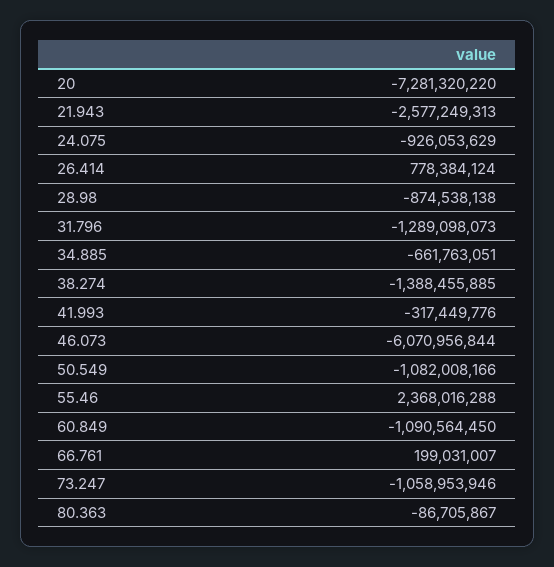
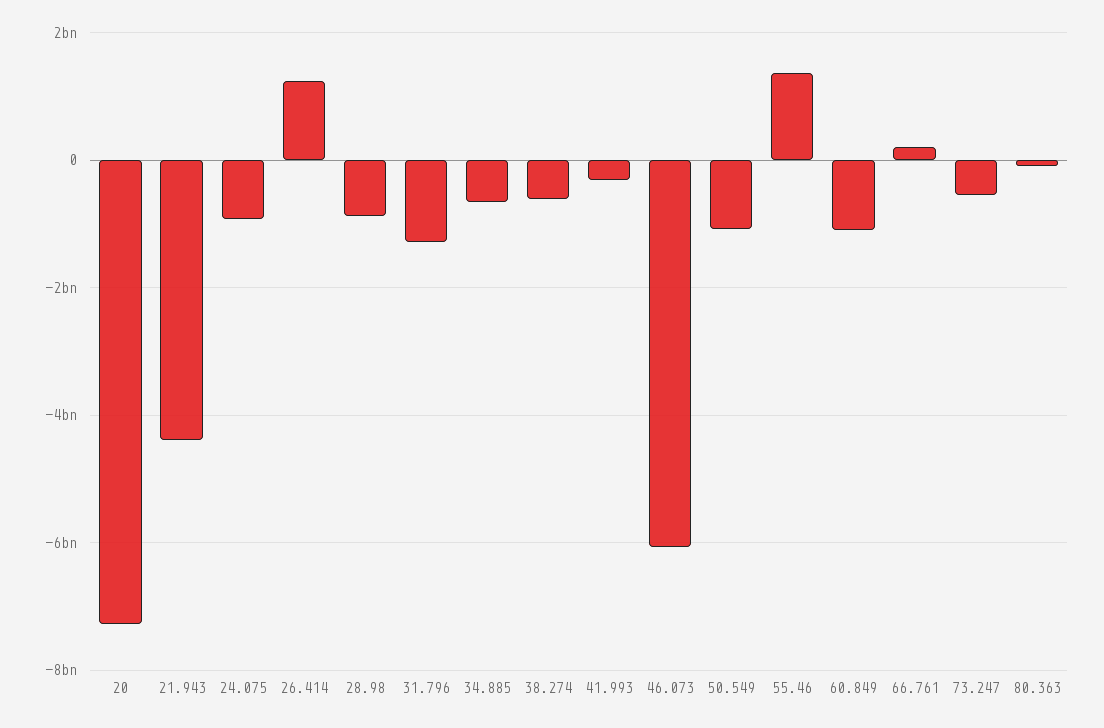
  {
    "20": -7281320220,
-   "21.943": -2577249313,
+   "21.943": -4400000000,
    "24.075": -926053629,
-   "26.414": 778384124,
+   "26.414": 1200000000,
    "28.98": -874538138,
    "31.796": -1289098073,
    "34.885": -661763051,
-   "38.274": -1388455885,
+   "38.274": -600000000,
    "41.993": -317449776,
    "46.073": -6070956844,
    "50.549": -1082008166,
-   "55.46": 2368016288,
+   "55.46": 1400000000,
    "60.849": -1090564450,
    "66.761": 199031007,
-   "73.247": -1058953946,
+   "73.247": -600000000,
    "80.363": -86705867
  }

